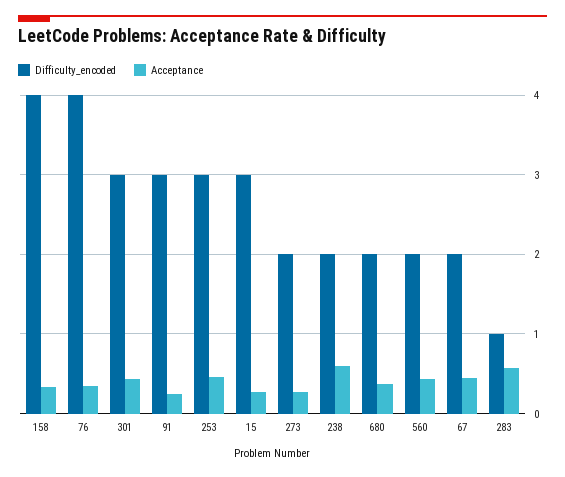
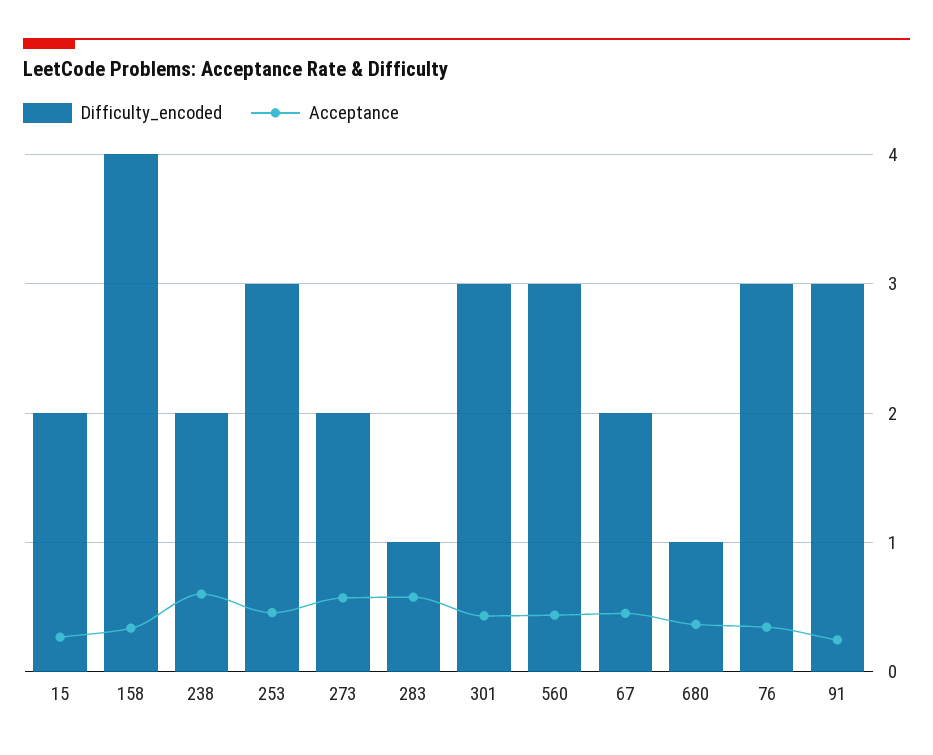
  {
    "Difficulty_encoded": {
      "158": 4,
-     "76": 4,
+     "76": 3,
      "301": 3,
      "91": 3,
      "253": 3,
-     "15": 3,
+     "15": 2,
      "273": 2,
      "238": 2,
-     "680": 2,
+     "680": 1,
-     "560": 2,
+     "560": 3,
      "67": 2,
      "283": 1
    },
    "Acceptance": {
      "158": 0.3,
      "76": 0.3,
      "301": 0.4,
      "91": 0.2,
      "253": 0.5,
      "15": 0.3,
-     "273": 0.3,
+     "273": 0.6,
      "238": 0.6,
      "680": 0.4,
      "560": 0.4,
      "67": 0.5,
      "283": 0.6
    }
  }

